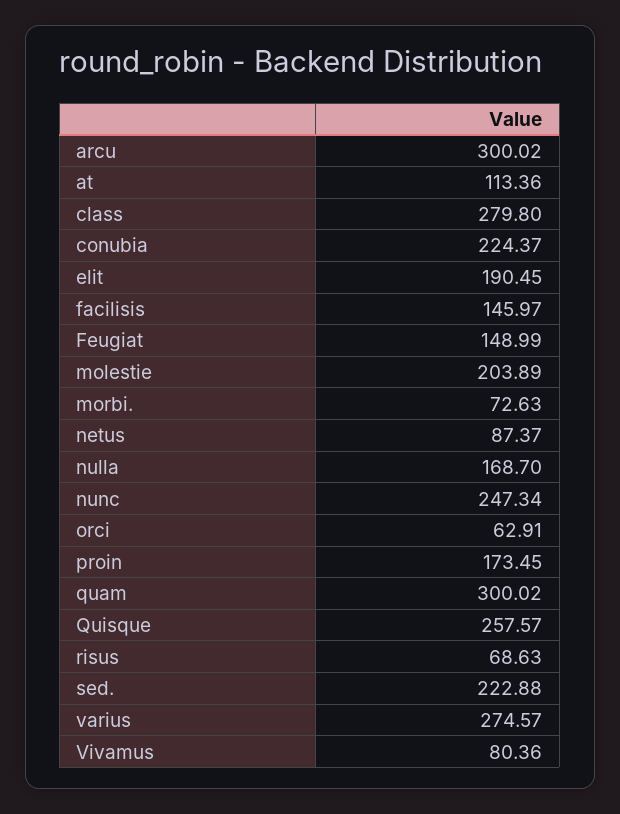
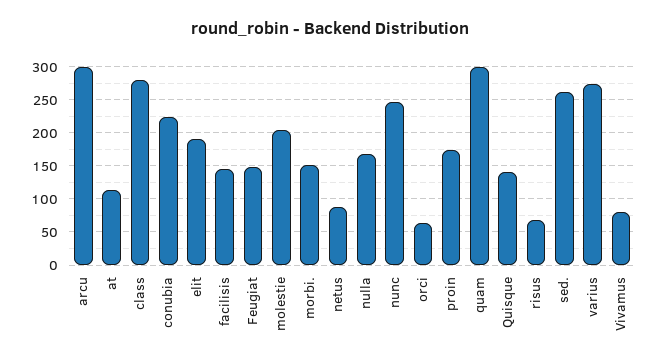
  {
    "arcu": 300.02,
    "at": 113.36,
    "class": 279.8,
    "conubia": 224.37,
    "elit": 190.45,
    "facilisis": 145.97,
    "Feugiat": 148.99,
    "molestie": 203.89,
-   "morbi.": 72.63,
+   "morbi.": 150,
    "netus": 87.37,
    "nulla": 168.7,
    "nunc": 247.34,
    "orci": 62.91,
    "proin": 173.45,
    "quam": 300.02,
-   "Quisque": 257.57,
+   "Quisque": 140,
    "risus": 68.63,
-   "sed.": 222.88,
+   "sed.": 260,
    "varius": 274.57,
    "Vivamus": 80.36
  }

